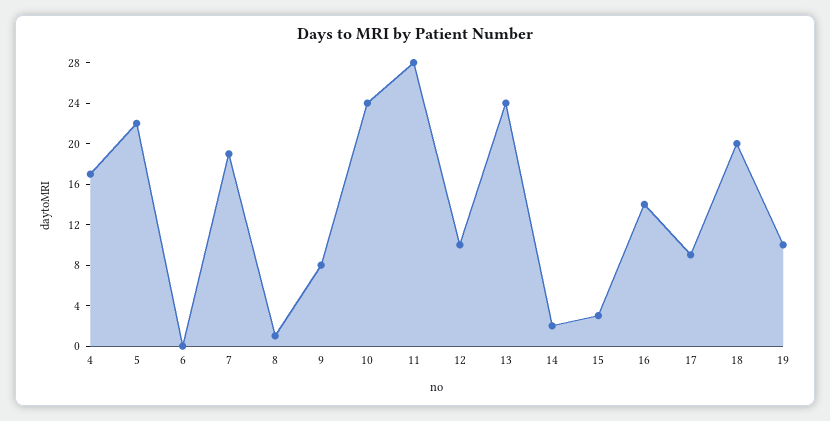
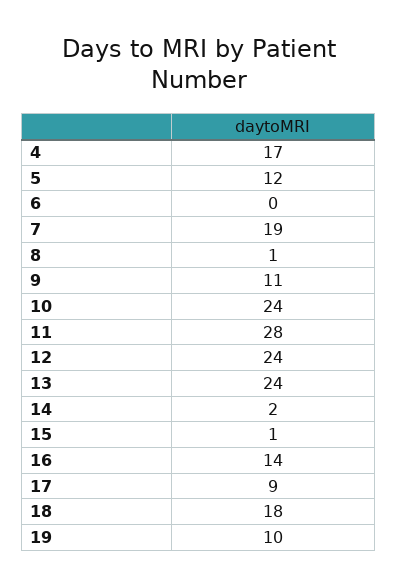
  {
    "4": 17,
-   "5": 22,
+   "5": 12,
    "6": 0,
    "7": 19,
    "8": 1,
-   "9": 8,
+   "9": 11,
    "10": 24,
    "11": 28,
-   "12": 10,
+   "12": 24,
    "13": 24,
    "14": 2,
-   "15": 3,
+   "15": 1,
    "16": 14,
    "17": 9,
-   "18": 20,
+   "18": 18,
    "19": 10
  }

